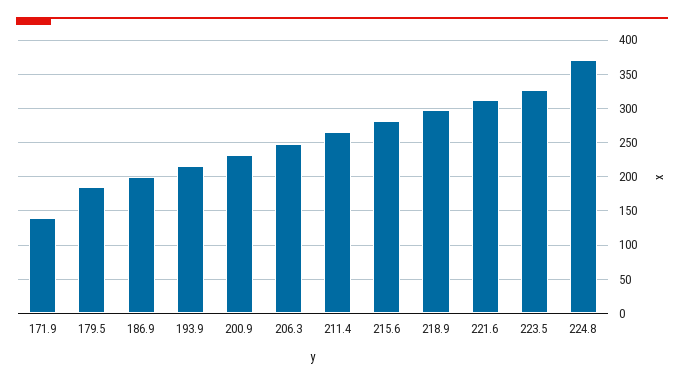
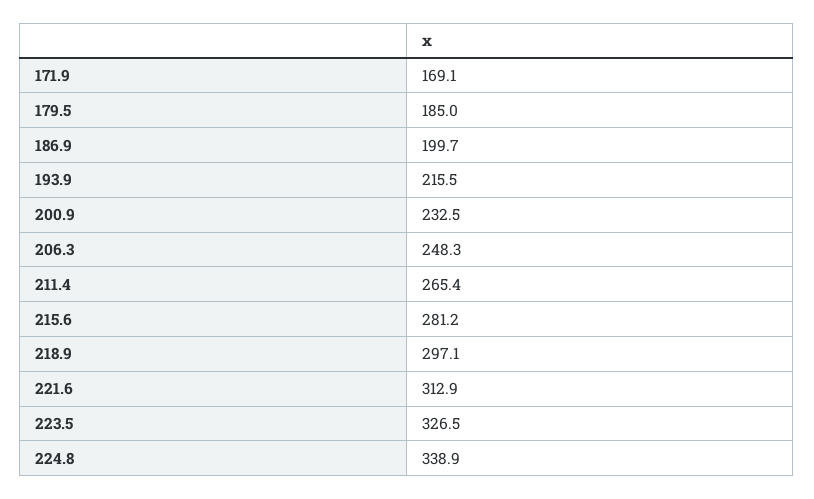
  {
-   "171.9": 140,
+   "171.9": 169.1,
    "179.5": 185,
    "186.9": 199.7,
    "193.9": 215.5,
    "200.9": 232.5,
    "206.3": 248.3,
    "211.4": 265.4,
    "215.6": 281.2,
    "218.9": 297.1,
    "221.6": 312.9,
    "223.5": 326.5,
-   "224.8": 370
+   "224.8": 338.9
  }

